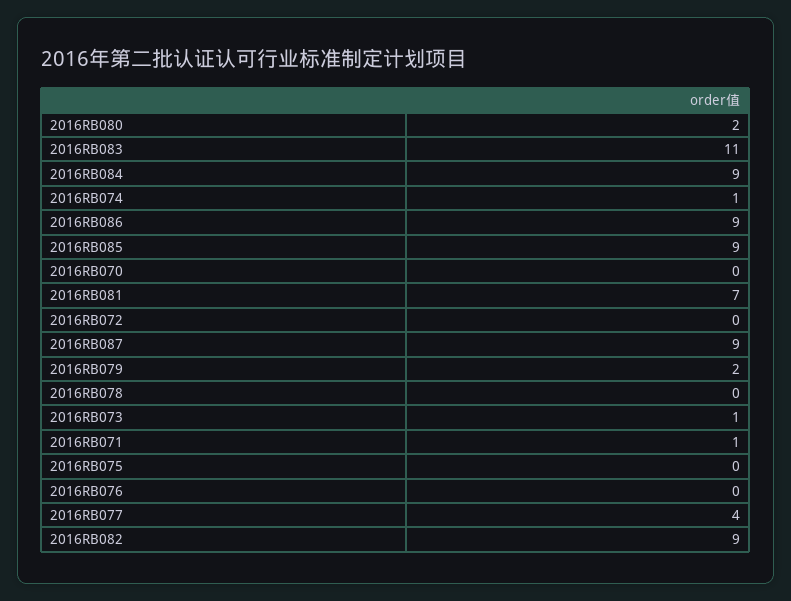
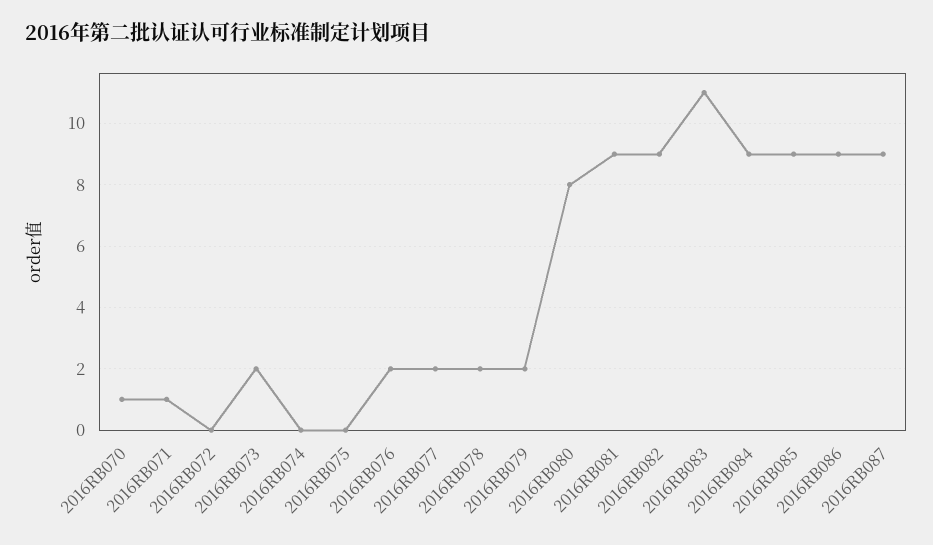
  {
-   "2016RB080": 2,
+   "2016RB080": 8,
    "2016RB083": 11,
    "2016RB084": 9,
-   "2016RB074": 1,
+   "2016RB074": 0,
    "2016RB086": 9,
    "2016RB085": 9,
-   "2016RB070": 0,
+   "2016RB070": 1,
-   "2016RB081": 7,
+   "2016RB081": 9,
    "2016RB072": 0,
    "2016RB087": 9,
    "2016RB079": 2,
-   "2016RB078": 0,
+   "2016RB078": 2,
-   "2016RB073": 1,
+   "2016RB073": 2,
    "2016RB071": 1,
    "2016RB075": 0,
-   "2016RB076": 0,
+   "2016RB076": 2,
-   "2016RB077": 4,
+   "2016RB077": 2,
    "2016RB082": 9
  }

